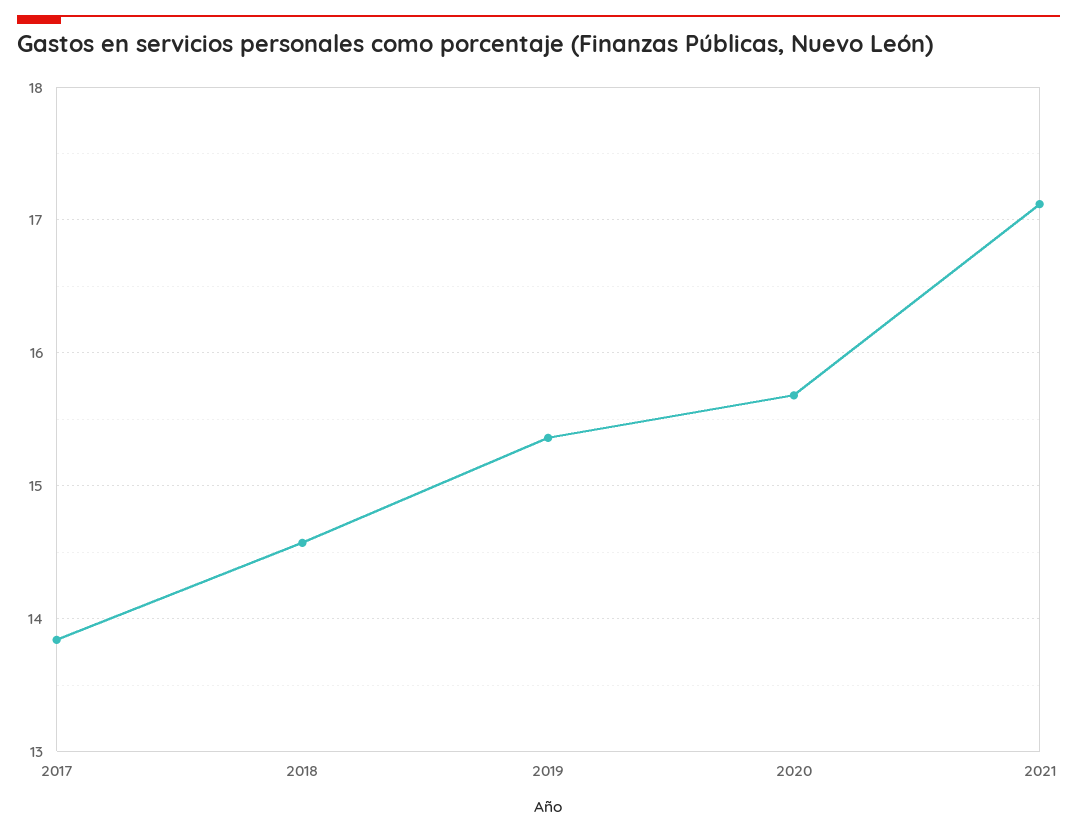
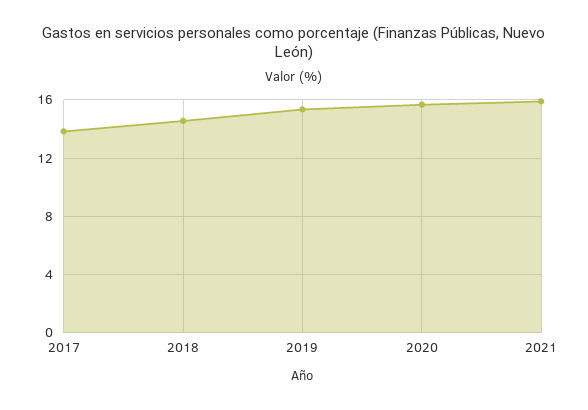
  {
    "2017": 13.8,
    "2018": 14.6,
    "2019": 15.4,
    "2020": 15.7,
-   "2021": 17.1
+   "2021": 16
  }

